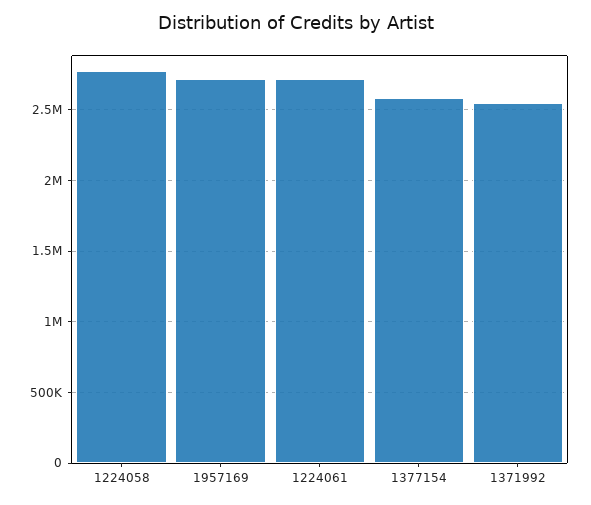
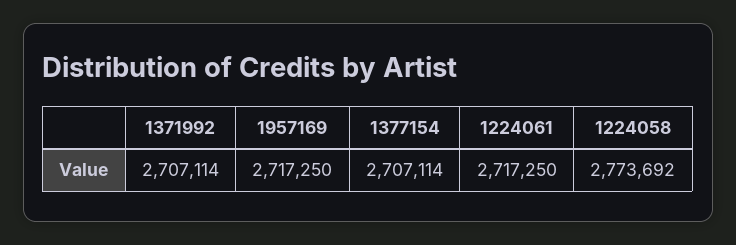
  {
    "1224058": 2773692,
    "1957169": 2717250,
    "1224061": 2717250,
-   "1377154": 2600000,
+   "1377154": 2707114,
-   "1371992": 2550000
+   "1371992": 2707114
  }

